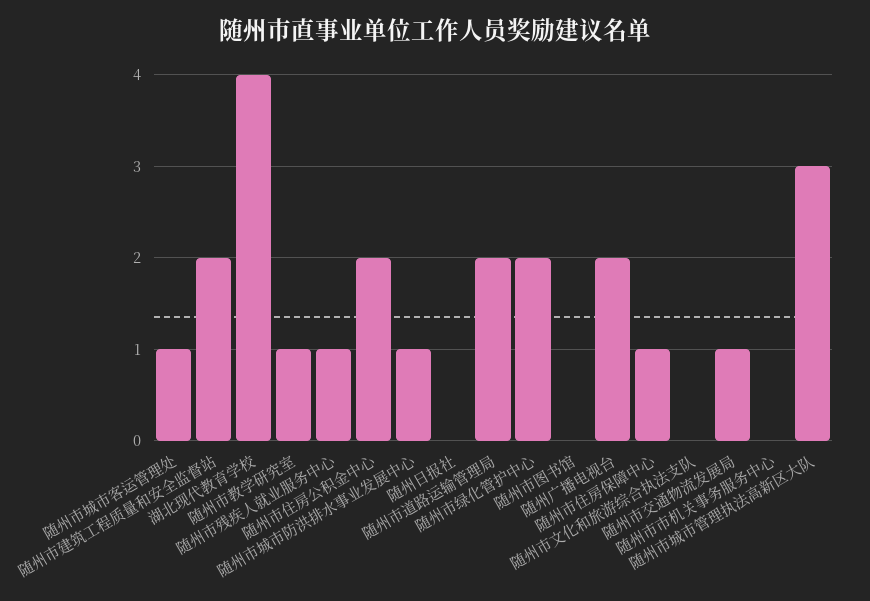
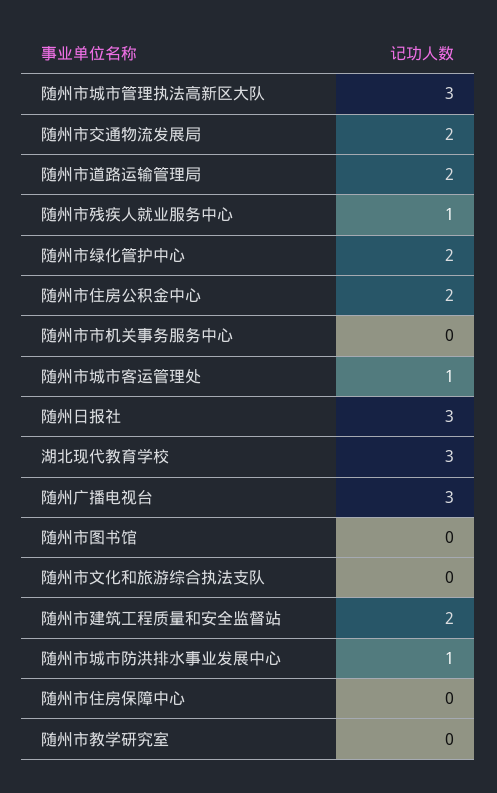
  {
    "随州市城市客运管理处": 1,
    "随州市建筑工程质量和安全监督站": 2,
-   "湖北现代教育学校": 4,
+   "湖北现代教育学校": 3,
-   "随州市教学研究室": 1,
+   "随州市教学研究室": 0,
    "随州市残疾人就业服务中心": 1,
    "随州市住房公积金中心": 2,
    "随州市城市防洪排水事业发展中心": 1,
-   "随州日报社": 0,
+   "随州日报社": 3,
    "随州市道路运输管理局": 2,
    "随州市绿化管护中心": 2,
    "随州市图书馆": 0,
-   "随州广播电视台": 2,
+   "随州广播电视台": 3,
-   "随州市住房保障中心": 1,
+   "随州市住房保障中心": 0,
    "随州市文化和旅游综合执法支队": 0,
-   "随州市交通物流发展局": 1,
+   "随州市交通物流发展局": 2,
    "随州市市机关事务服务中心": 0,
    "随州市城市管理执法高新区大队": 3
  }

